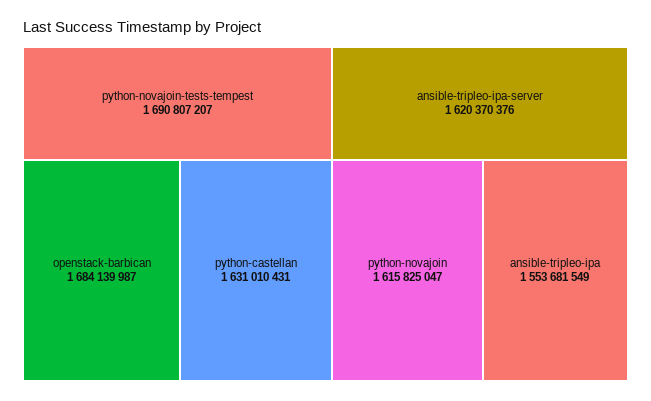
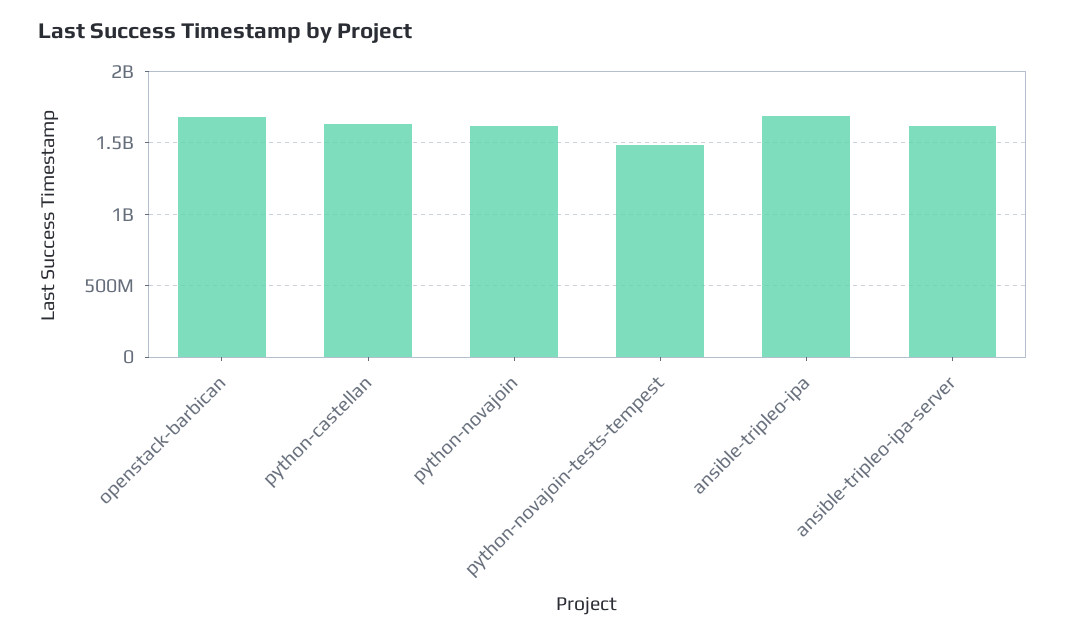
  {
-   "python-novajoin-tests-tempest": 1690807207,
+   "python-novajoin-tests-tempest": 1500000000,
    "openstack-barbican": 1684139987,
    "python-castellan": 1631010431,
    "ansible-tripleo-ipa-server": 1620370376,
    "python-novajoin": 1615825047,
-   "ansible-tripleo-ipa": 1553681549
+   "ansible-tripleo-ipa": 1700000000
  }

